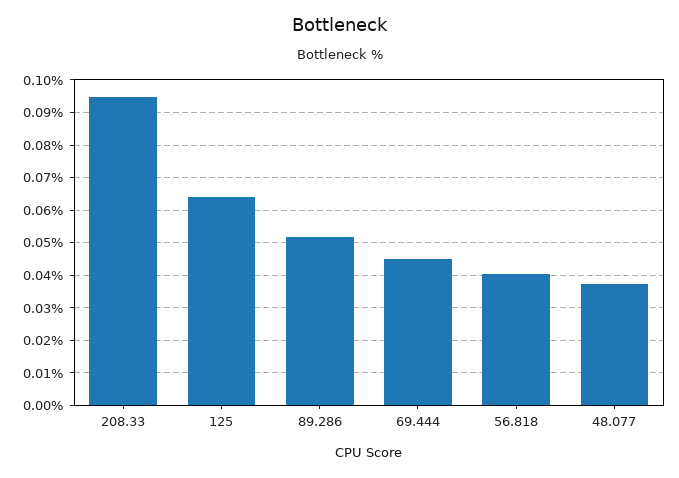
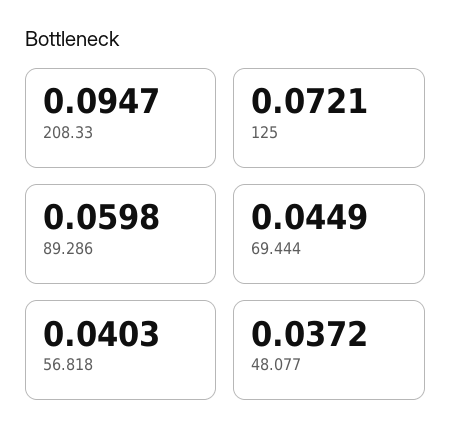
  {
    "208.33": 0.0947,
-   "125": 0.064,
+   "125": 0.0721,
-   "89.286": 0.052,
+   "89.286": 0.0598,
    "69.444": 0.0449,
    "56.818": 0.0403,
    "48.077": 0.0372
  }

